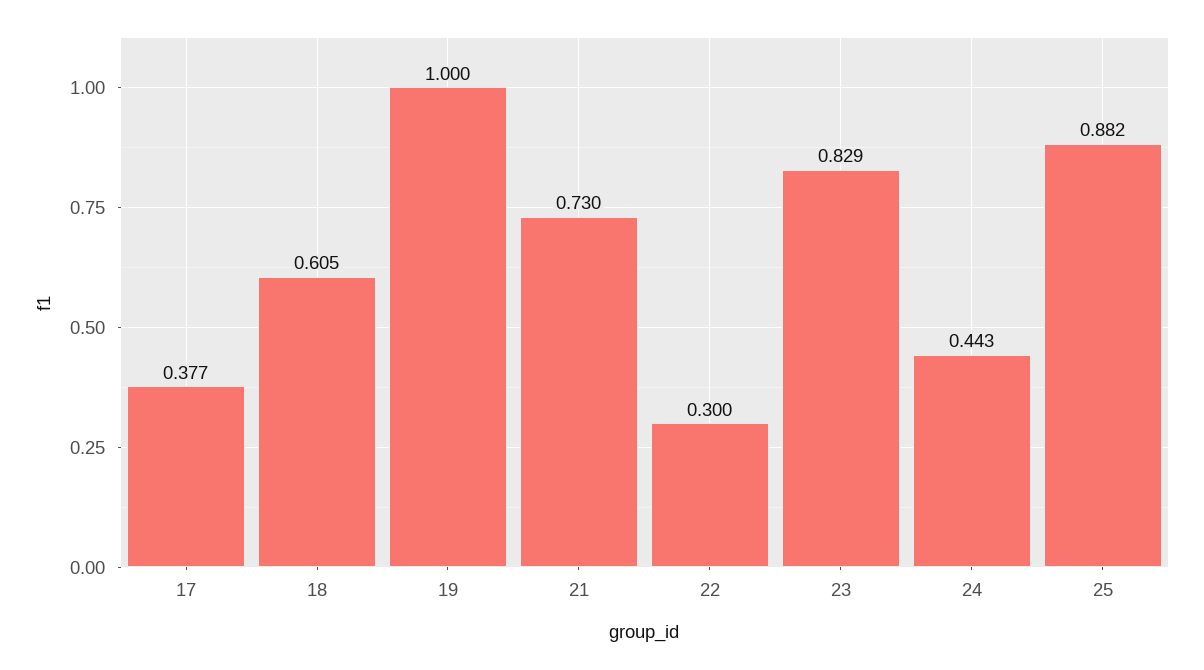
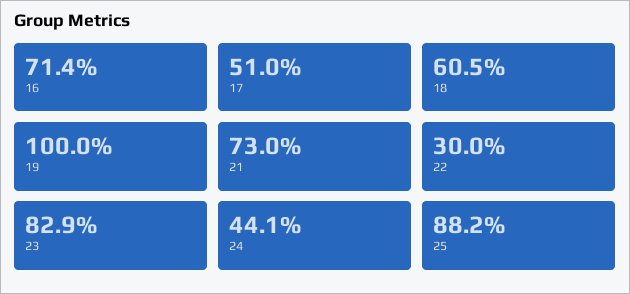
  {
-   "17": 0.377,
+   "17": 0.51,
    "18": 0.605,
    "19": 1,
    "21": 0.73,
    "22": 0.3,
    "23": 0.829,
-   "24": 0.443,
+   "24": 0.441,
-   "25": 0.882
+   "25": 0.882,
+   "16": 0.714
  }

